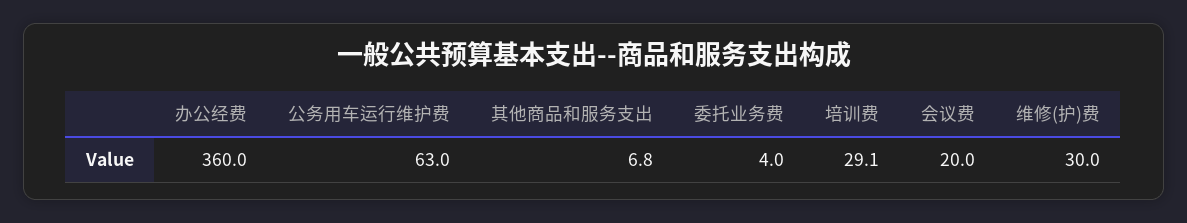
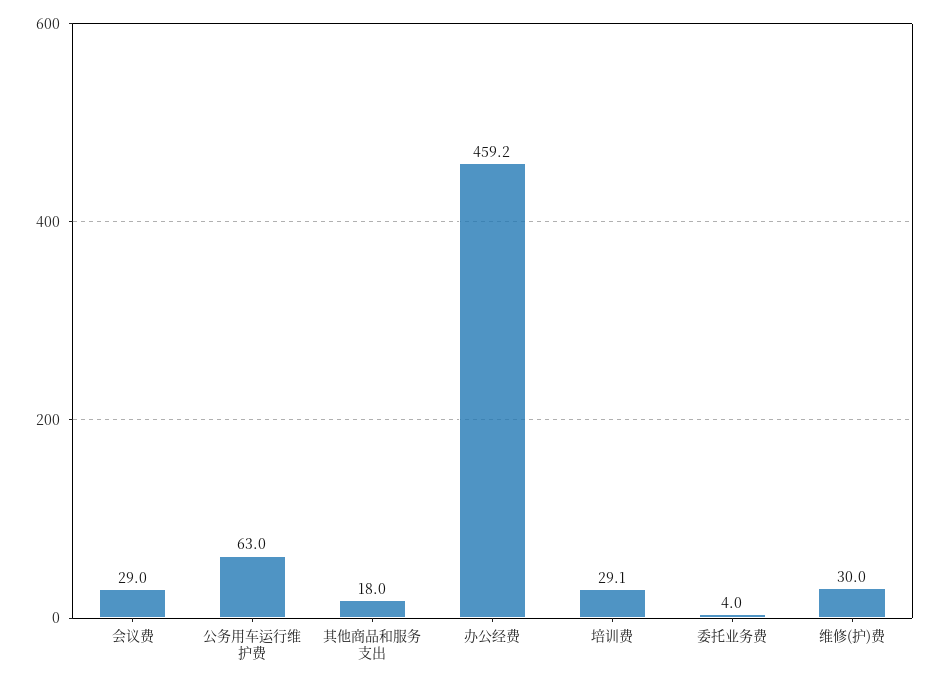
  {
-   "办公经费": 360,
+   "办公经费": 459.2,
    "公务用车运行维护费": 63,
-   "其他商品和服务支出": 6.8,
+   "其他商品和服务支出": 18,
    "委托业务费": 4,
    "培训费": 29.1,
-   "会议费": 20,
+   "会议费": 29,
    "维修(护)费": 30
  }

